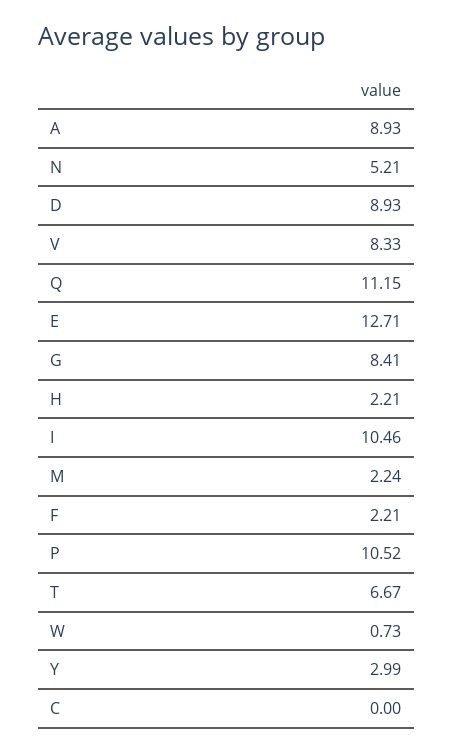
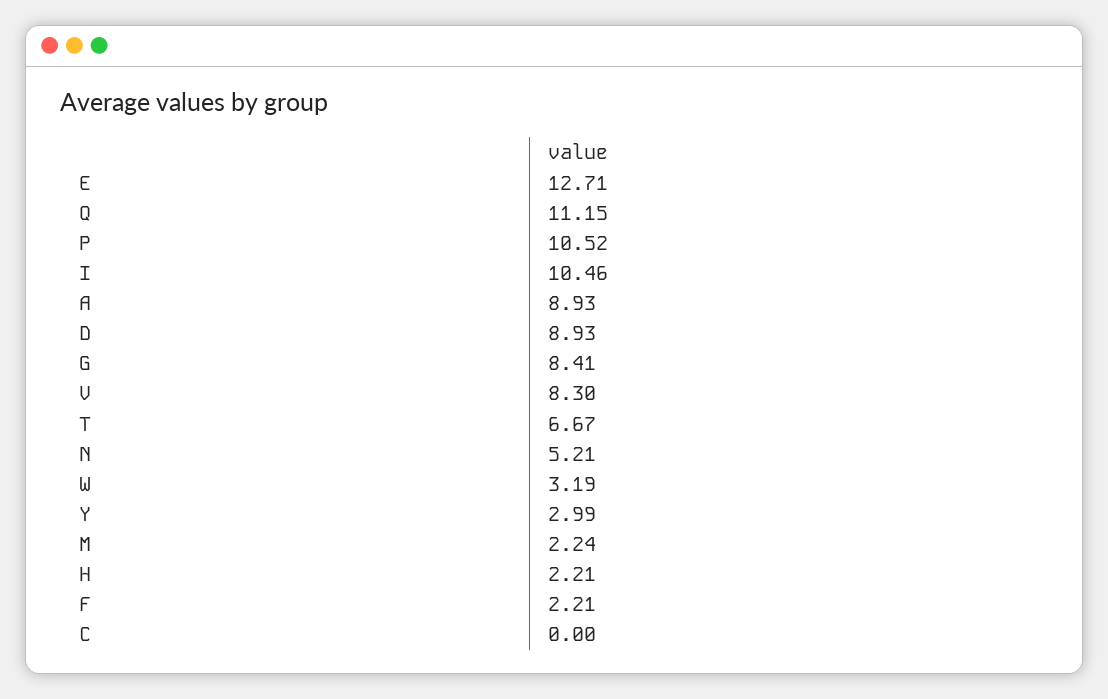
  {
    "A": 8.93,
    "N": 5.21,
    "D": 8.93,
-   "V": 8.33,
+   "V": 8.3,
    "Q": 11.15,
    "E": 12.71,
    "G": 8.41,
    "H": 2.21,
    "I": 10.46,
    "M": 2.24,
    "F": 2.21,
    "P": 10.52,
    "T": 6.67,
-   "W": 0.73,
+   "W": 3.19,
    "Y": 2.99,
    "C": 0
  }

